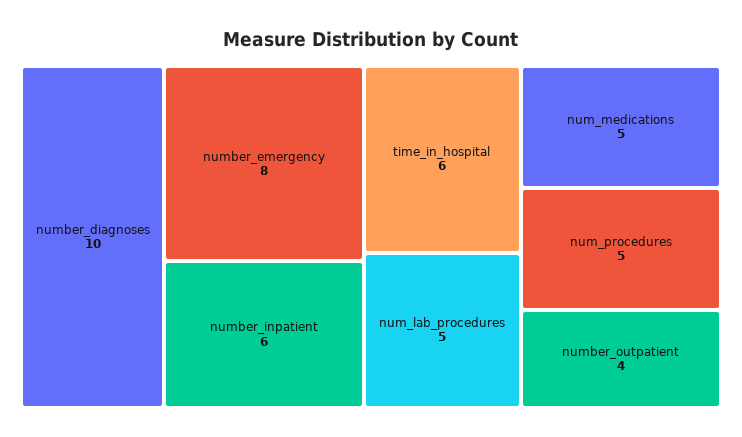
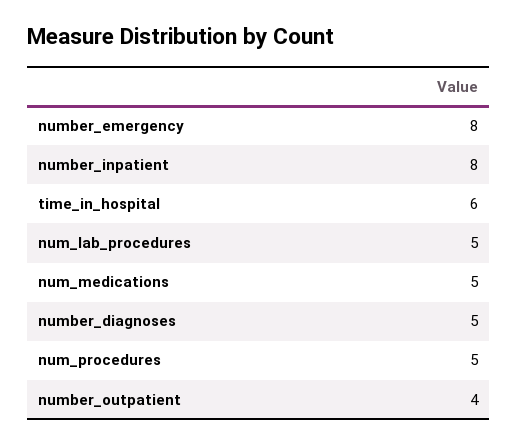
  {
-   "number_diagnoses": 10,
+   "number_diagnoses": 5,
    "number_emergency": 8,
-   "number_inpatient": 6,
+   "number_inpatient": 8,
    "time_in_hospital": 6,
    "num_lab_procedures": 5,
    "num_medications": 5,
    "num_procedures": 5,
    "number_outpatient": 4
  }

